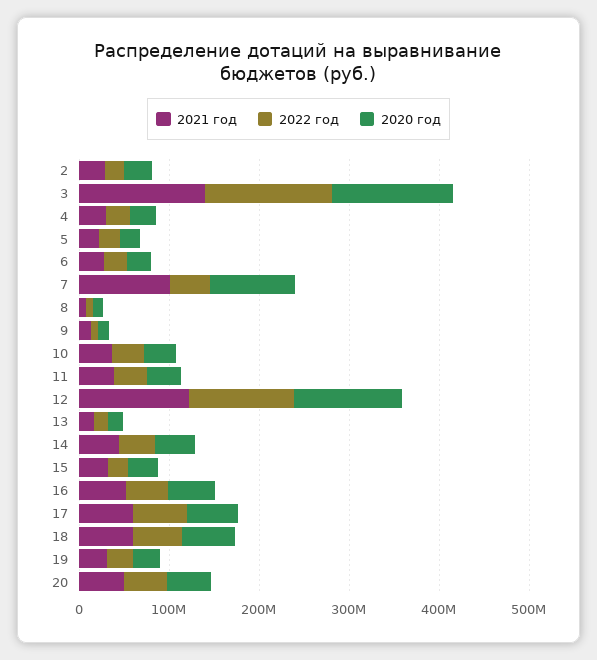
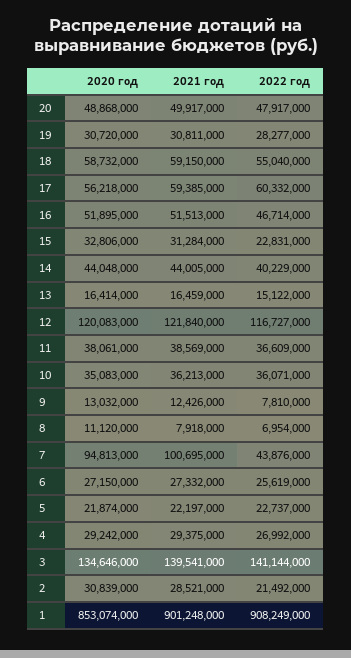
  {
    "2021 год": {
      "2": 28521000,
      "3": 139541000,
      "4": 29375000,
      "5": 22197000,
      "6": 27332000,
      "7": 100695000,
      "8": 7918000,
      "9": 12426000,
      "10": 36213000,
      "11": 38569000,
      "12": 121840000,
      "13": 16459000,
      "14": 44005000,
      "15": 31284000,
      "16": 51513000,
      "17": 59385000,
      "18": 59150000,
      "19": 30811000,
-     "20": 49917000
+     "20": 49917000,
+     "1": 901248000
    },
    "2022 год": {
      "2": 21492000,
      "3": 141144000,
      "4": 26992000,
      "5": 22737000,
      "6": 25619000,
      "7": 43876000,
      "8": 6954000,
      "9": 7810000,
      "10": 36071000,
      "11": 36609000,
      "12": 116727000,
      "13": 15122000,
      "14": 40229000,
      "15": 22831000,
      "16": 46714000,
      "17": 60332000,
      "18": 55040000,
      "19": 28277000,
-     "20": 47917000
+     "20": 47917000,
+     "1": 908249000
    },
    "2020 год": {
      "2": 30839000,
      "3": 134646000,
      "4": 29242000,
      "5": 21874000,
      "6": 27150000,
      "7": 94813000,
      "8": 11120000,
      "9": 13032000,
      "10": 35083000,
      "11": 38061000,
      "12": 120083000,
      "13": 16414000,
      "14": 44048000,
      "15": 32806000,
      "16": 51895000,
      "17": 56218000,
      "18": 58732000,
      "19": 30720000,
-     "20": 48868000
+     "20": 48868000,
+     "1": 853074000
    }
  }

